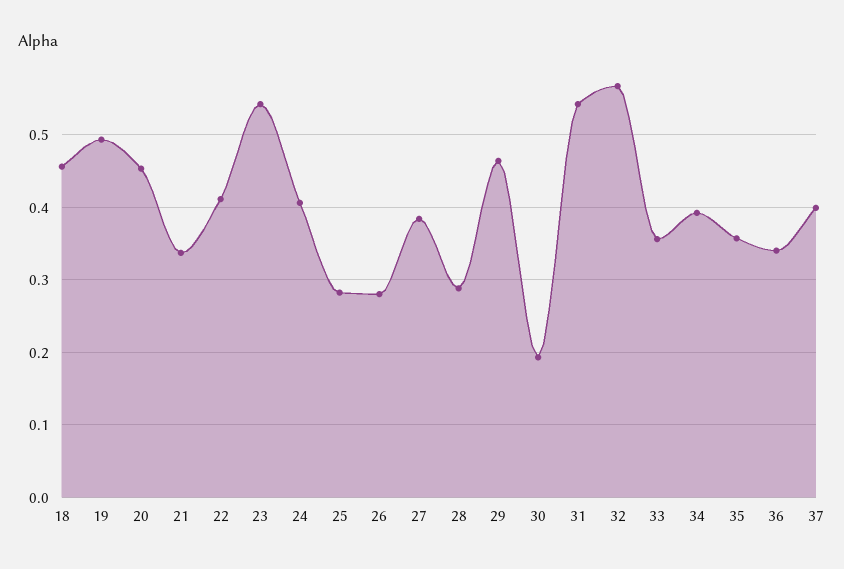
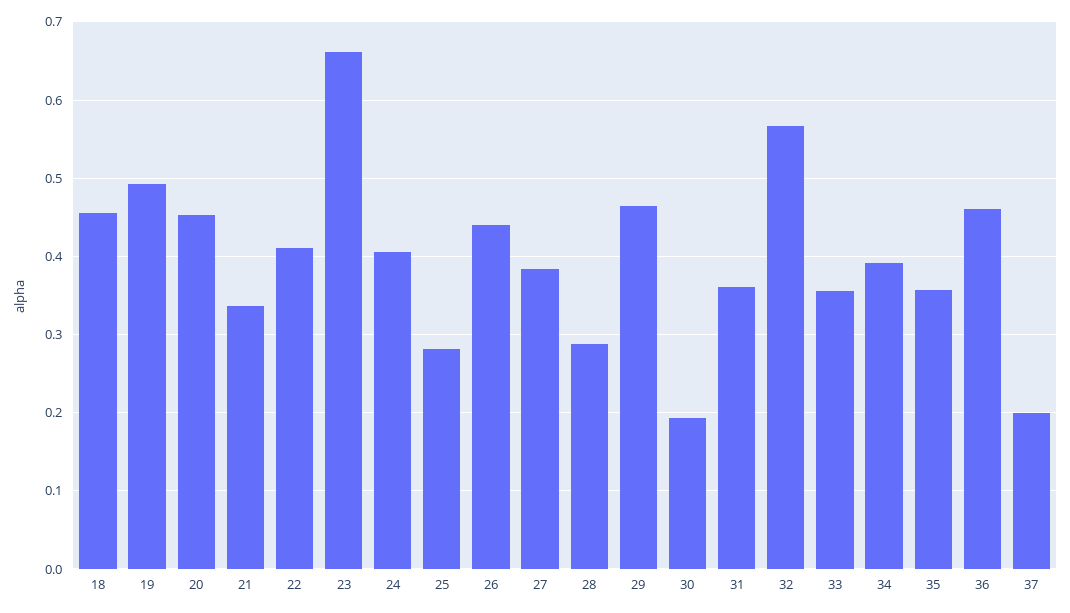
  {
    "18": 0.46,
    "19": 0.49,
    "20": 0.45,
    "21": 0.34,
    "22": 0.41,
-   "23": 0.54,
+   "23": 0.66,
    "24": 0.41,
    "25": 0.28,
-   "26": 0.28,
+   "26": 0.44,
    "27": 0.38,
    "28": 0.29,
    "29": 0.46,
    "30": 0.19,
-   "31": 0.54,
+   "31": 0.36,
    "32": 0.57,
    "33": 0.36,
    "34": 0.39,
    "35": 0.36,
-   "36": 0.34,
+   "36": 0.46,
-   "37": 0.4
+   "37": 0.2
  }

